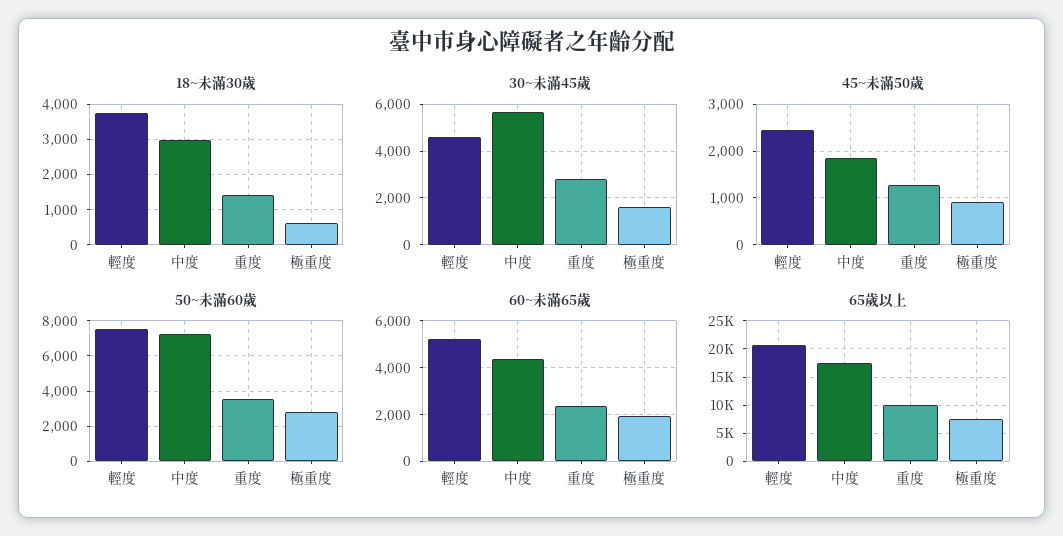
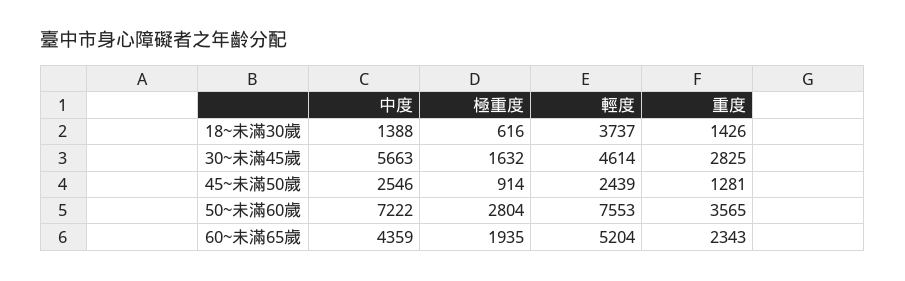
  {
    "18~未滿30歲": {
      "輕度": 3737,
-     "中度": 3000,
+     "中度": 1388,
      "重度": 1426,
      "極重度": 616
    },
    "30~未滿45歲": {
      "輕度": 4614,
      "中度": 5663,
      "重度": 2825,
      "極重度": 1632
    },
    "45~未滿50歲": {
      "輕度": 2439,
-     "中度": 1800,
+     "中度": 2546,
      "重度": 1281,
      "極重度": 914
    },
    "50~未滿60歲": {
      "輕度": 7553,
      "中度": 7222,
      "重度": 3565,
      "極重度": 2804
    },
    "60~未滿65歲": {
      "輕度": 5204,
      "中度": 4359,
      "重度": 2343,
      "極重度": 1935
-   },
+   }
-   "65歲以上": {
-     "輕度": 20000,
-     "中度": 17500,
-     "重度": 10000,
-     "極重度": 7500
-   }
  }

